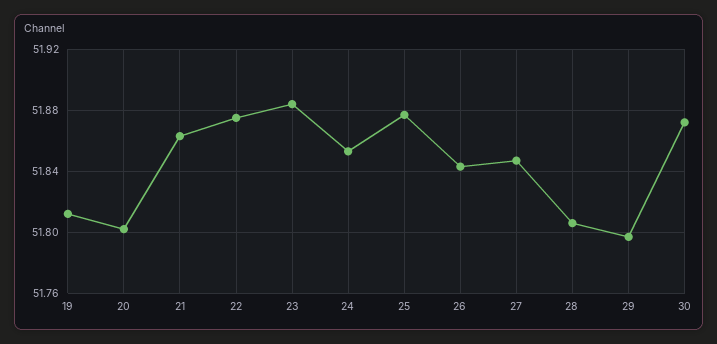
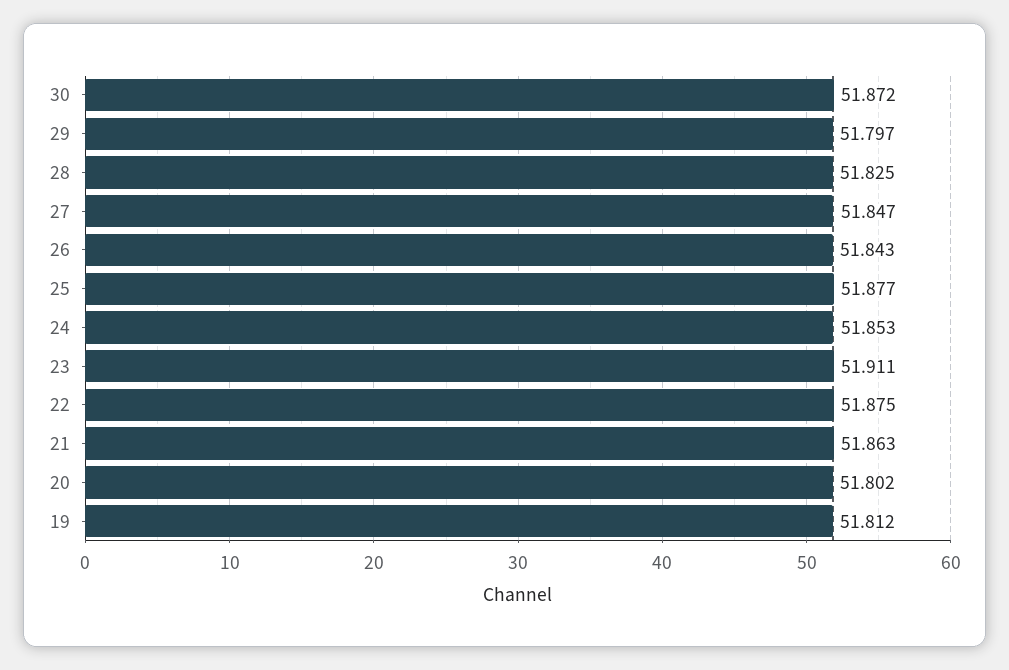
  {
    "19": 51.812,
    "20": 51.802,
    "21": 51.863,
    "22": 51.875,
-   "23": 51.885,
+   "23": 51.911,
    "24": 51.853,
    "25": 51.877,
    "26": 51.843,
    "27": 51.847,
-   "28": 51.805,
+   "28": 51.825,
    "29": 51.797,
    "30": 51.872
  }

